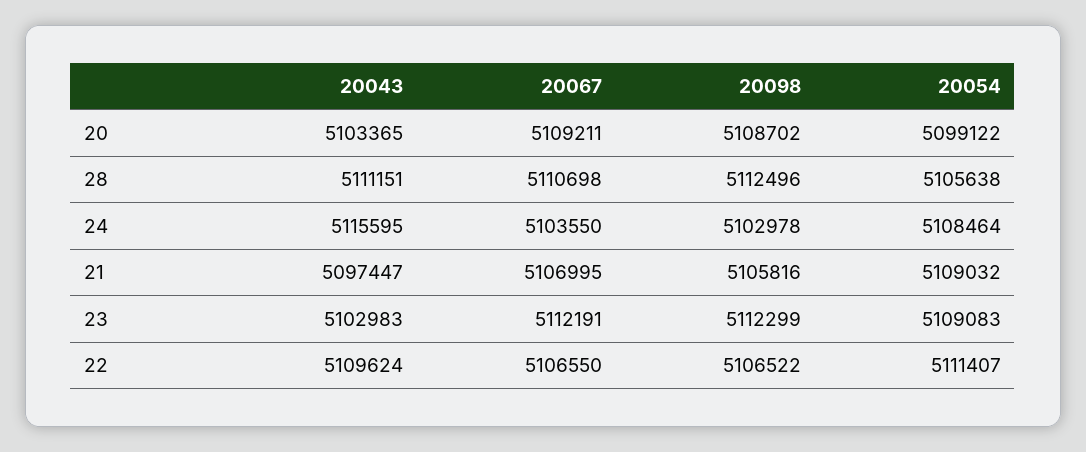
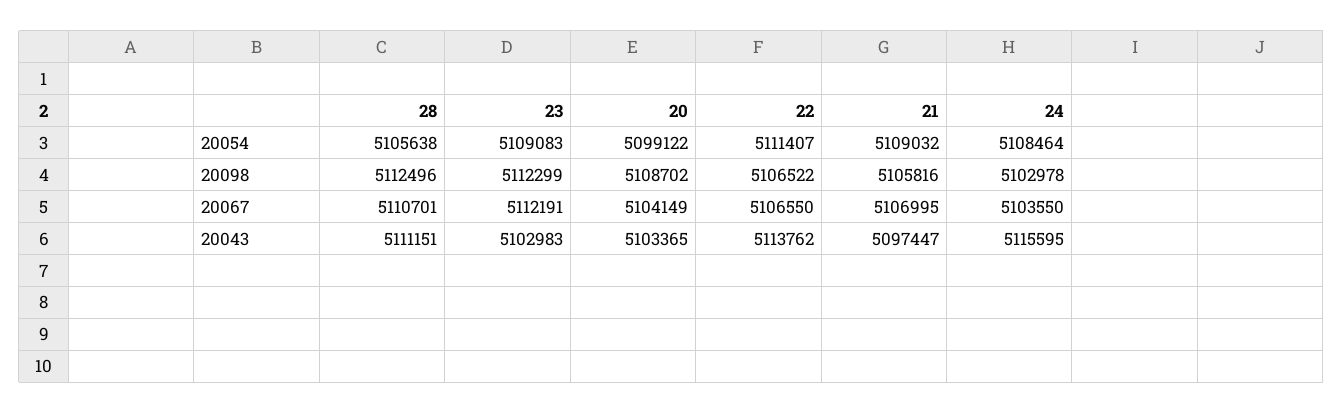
  {
    "20043": {
      "20": 5103365,
      "28": 5111151,
      "24": 5115595,
      "21": 5097447,
      "23": 5102983,
-     "22": 5109624
+     "22": 5113762
    },
    "20067": {
-     "20": 5109211,
+     "20": 5104149,
-     "28": 5110698,
+     "28": 5110701,
      "24": 5103550,
      "21": 5106995,
      "23": 5112191,
      "22": 5106550
    },
    "20098": {
      "20": 5108702,
      "28": 5112496,
      "24": 5102978,
      "21": 5105816,
      "23": 5112299,
      "22": 5106522
    },
    "20054": {
      "20": 5099122,
      "28": 5105638,
      "24": 5108464,
      "21": 5109032,
      "23": 5109083,
      "22": 5111407
    }
  }

